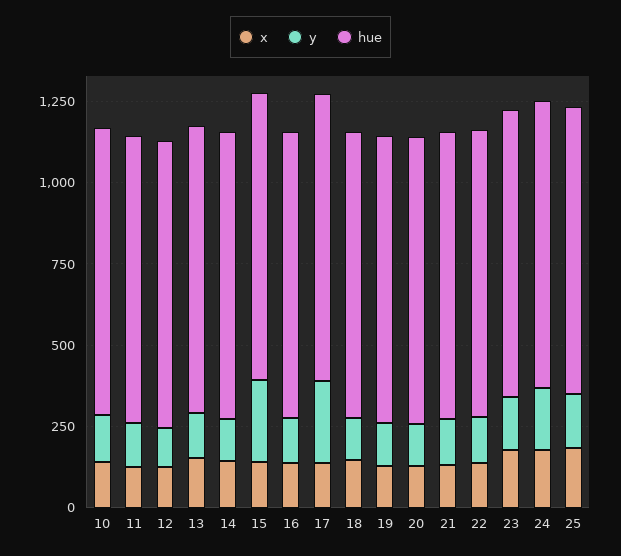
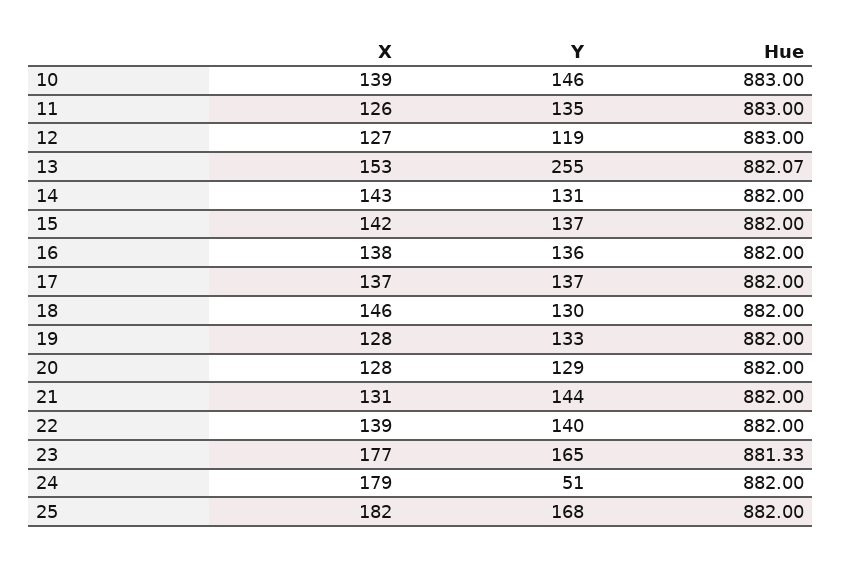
  {
    "x": {
      "10": 139,
      "11": 126,
      "12": 127,
      "13": 153,
      "14": 143,
      "15": 142,
      "16": 138,
      "17": 137,
      "18": 146,
      "19": 128,
      "20": 128,
      "21": 131,
      "22": 139,
      "23": 177,
      "24": 179,
      "25": 182
    },
    "y": {
      "10": 146,
      "11": 135,
      "12": 119,
-     "13": 150,
+     "13": 255,
      "14": 131,
-     "15": 250,
+     "15": 137,
      "16": 136,
-     "17": 250,
+     "17": 137,
      "18": 130,
      "19": 133,
      "20": 129,
      "21": 144,
      "22": 140,
      "23": 165,
-     "24": 200,
+     "24": 51,
      "25": 168
    },
    "hue": {
      "10": 883,
      "11": 883,
      "12": 883,
      "13": 882.07,
      "14": 882,
      "15": 882,
      "16": 882,
      "17": 882,
      "18": 882,
      "19": 882,
      "20": 882,
      "21": 882,
      "22": 882,
      "23": 881.33,
      "24": 882,
      "25": 882
    }
  }

